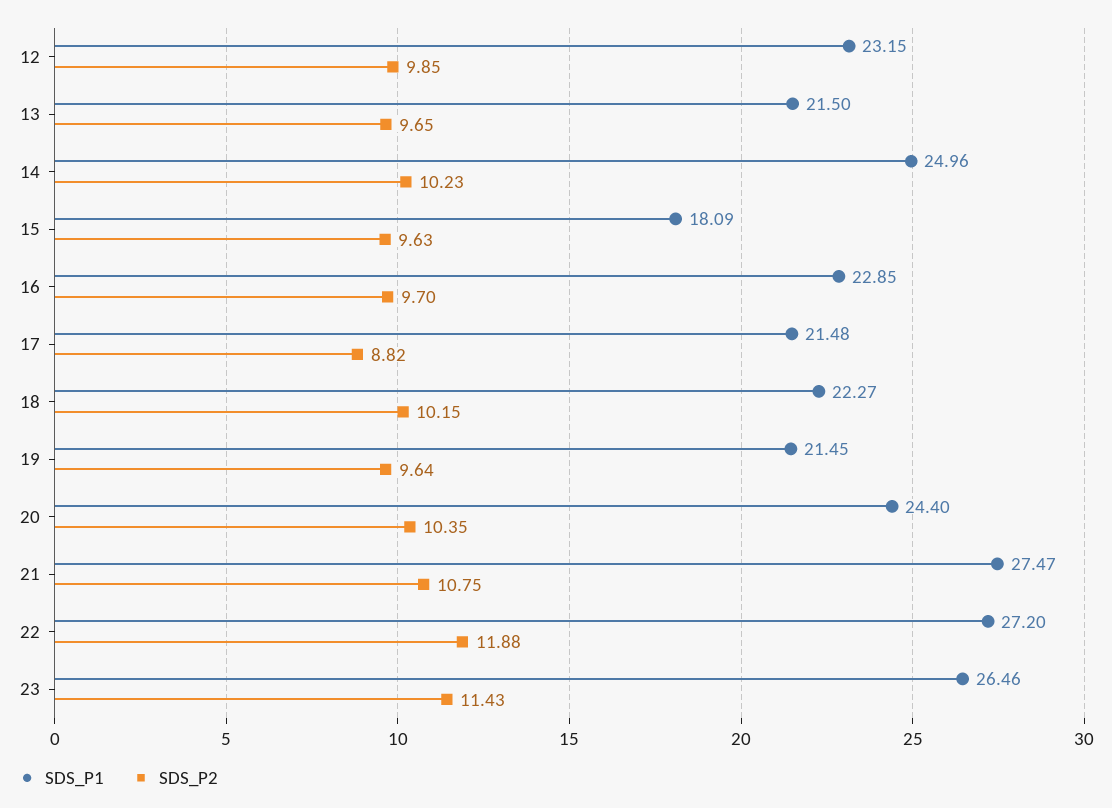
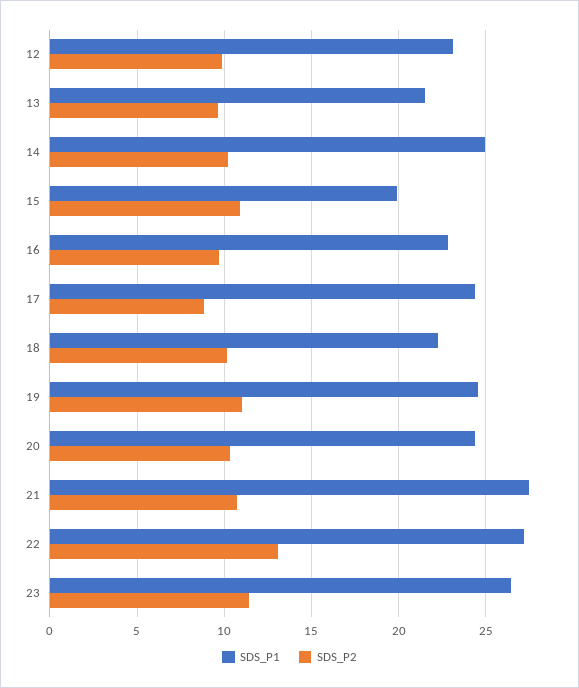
  {
    "SDS_P1": {
      "12": 23.15,
      "13": 21.5,
      "14": 24.96,
-     "15": 18.09,
+     "15": 20,
      "16": 22.85,
-     "17": 21.48,
+     "17": 24.5,
      "18": 22.27,
-     "19": 21.45,
+     "19": 24.5,
      "20": 24.4,
      "21": 27.47,
      "22": 27.2,
      "23": 26.46
    },
    "SDS_P2": {
      "12": 9.85,
      "13": 9.65,
      "14": 10.23,
-     "15": 9.63,
+     "15": 11,
      "16": 9.7,
      "17": 8.82,
      "18": 10.15,
-     "19": 9.64,
+     "19": 11,
      "20": 10.35,
      "21": 10.75,
-     "22": 11.88,
+     "22": 13,
      "23": 11.43
    }
  }

